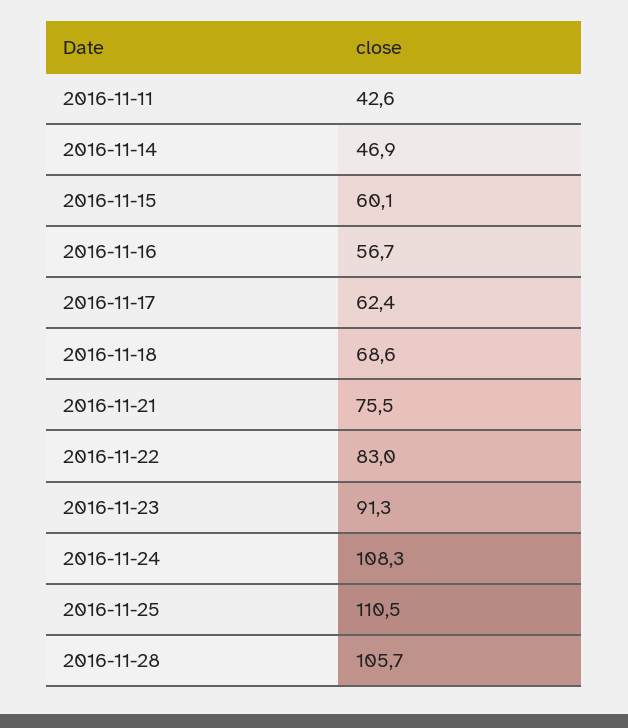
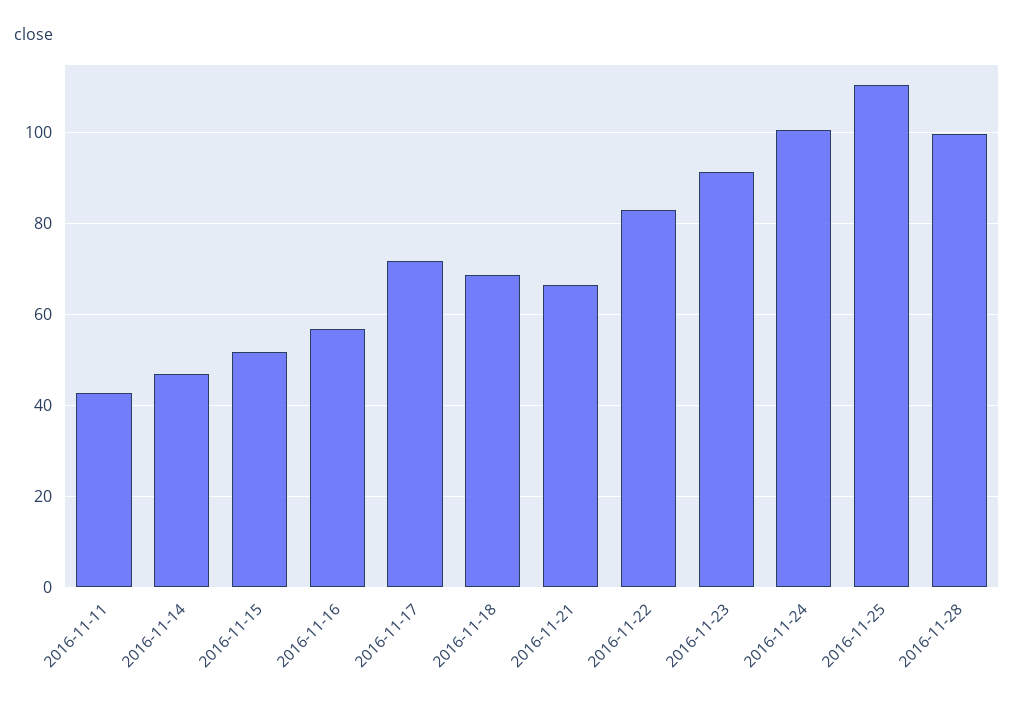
  {
    "2016-11-11": 42.6,
    "2016-11-14": 46.9,
-   "2016-11-15": 60.1,
+   "2016-11-15": 52,
    "2016-11-16": 56.7,
-   "2016-11-17": 62.4,
+   "2016-11-17": 72,
    "2016-11-18": 68.6,
-   "2016-11-21": 75.5,
+   "2016-11-21": 66,
    "2016-11-22": 83,
    "2016-11-23": 91.3,
-   "2016-11-24": 108.3,
+   "2016-11-24": 100,
    "2016-11-25": 110.5,
-   "2016-11-28": 105.7
+   "2016-11-28": 100
  }

